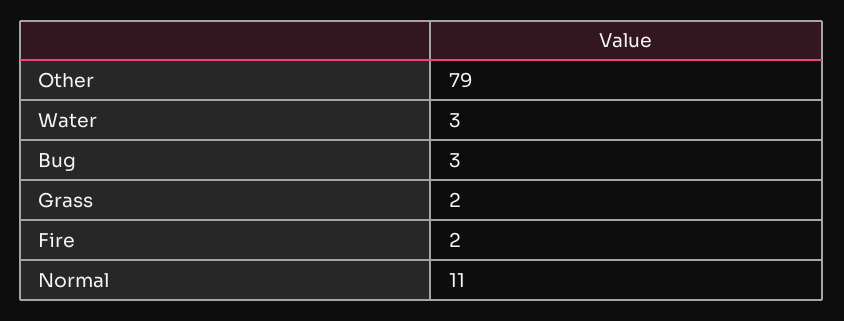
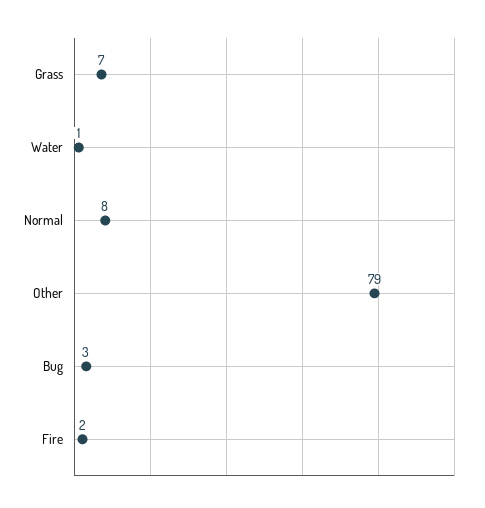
  {
    "Other": 79,
-   "Water": 3,
+   "Water": 1,
    "Bug": 3,
-   "Grass": 2,
+   "Grass": 7,
    "Fire": 2,
-   "Normal": 11
+   "Normal": 8
  }

